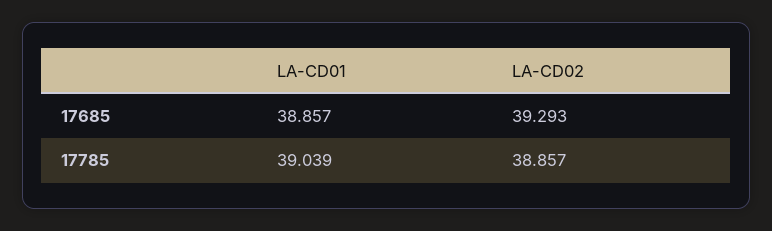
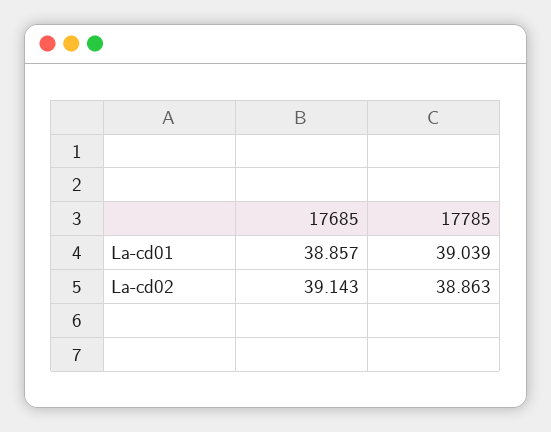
  {
    "LA-CD01": {
      "17685": 38.857,
      "17785": 39.039
    },
    "LA-CD02": {
-     "17685": 39.293,
+     "17685": 39.143,
-     "17785": 38.857
+     "17785": 38.863
    }
  }

